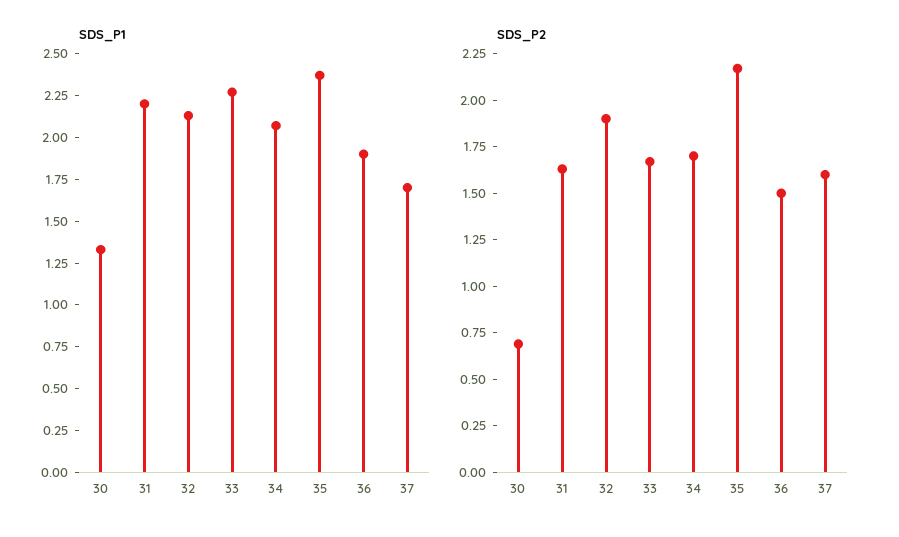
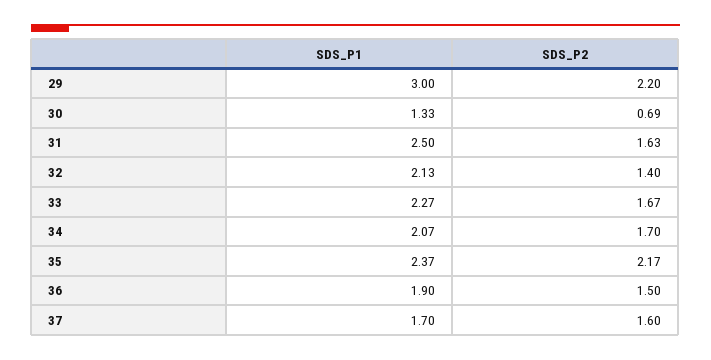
  {
    "SDS_P1": {
      "30": 1.33,
-     "31": 2.2,
+     "31": 2.5,
      "32": 2.13,
      "33": 2.27,
      "34": 2.07,
      "35": 2.37,
      "36": 1.9,
-     "37": 1.7
+     "37": 1.7,
+     "29": 3
    },
    "SDS_P2": {
      "30": 0.69,
      "31": 1.63,
-     "32": 1.9,
+     "32": 1.4,
      "33": 1.67,
      "34": 1.7,
      "35": 2.17,
      "36": 1.5,
-     "37": 1.6
+     "37": 1.6,
+     "29": 2.2
    }
  }

